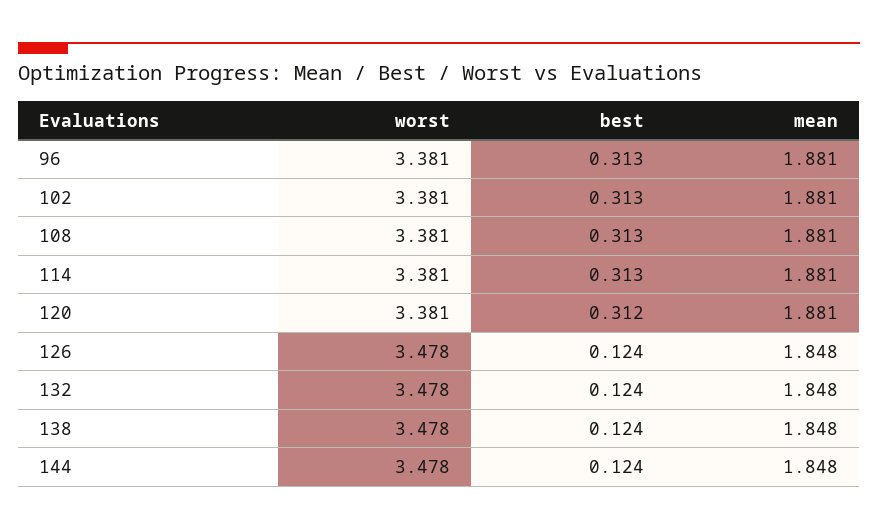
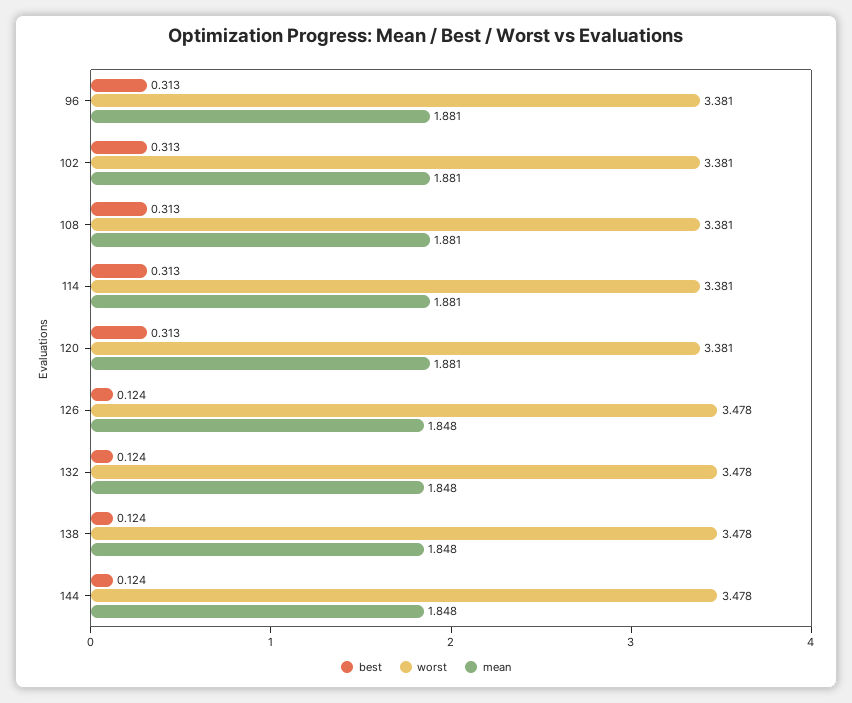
  {
    "worst": {
      "96": 3.381,
      "102": 3.381,
      "108": 3.381,
      "114": 3.381,
      "120": 3.381,
      "126": 3.478,
      "132": 3.478,
      "138": 3.478,
      "144": 3.478
    },
    "best": {
      "96": 0.313,
      "102": 0.313,
      "108": 0.313,
      "114": 0.313,
-     "120": 0.312,
+     "120": 0.313,
      "126": 0.124,
      "132": 0.124,
      "138": 0.124,
      "144": 0.124
    },
    "mean": {
      "96": 1.881,
      "102": 1.881,
      "108": 1.881,
      "114": 1.881,
      "120": 1.881,
      "126": 1.848,
      "132": 1.848,
      "138": 1.848,
      "144": 1.848
    }
  }

